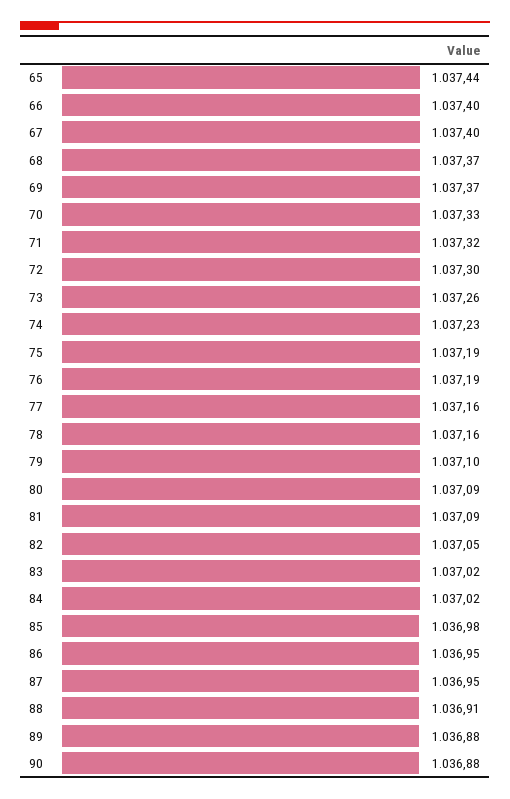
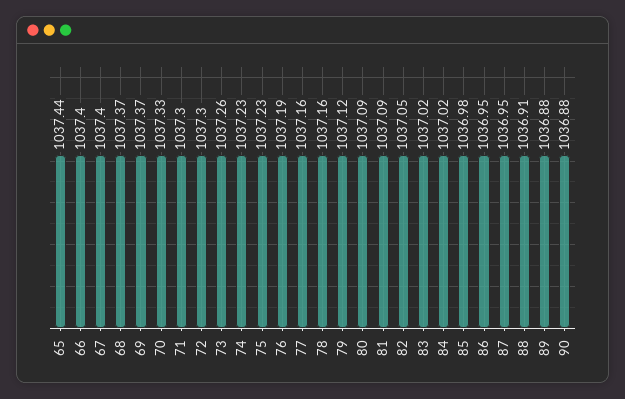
  {
    "65": 1037.44,
    "66": 1037.4,
    "67": 1037.4,
    "68": 1037.37,
    "69": 1037.37,
    "70": 1037.33,
-   "71": 1037.32,
+   "71": 1037.3,
    "72": 1037.3,
    "73": 1037.26,
    "74": 1037.23,
-   "75": 1037.19,
+   "75": 1037.23,
    "76": 1037.19,
    "77": 1037.16,
    "78": 1037.16,
-   "79": 1037.1,
+   "79": 1037.12,
    "80": 1037.09,
    "81": 1037.09,
    "82": 1037.05,
    "83": 1037.02,
    "84": 1037.02,
    "85": 1036.98,
    "86": 1036.95,
    "87": 1036.95,
    "88": 1036.91,
    "89": 1036.88,
    "90": 1036.88
  }

